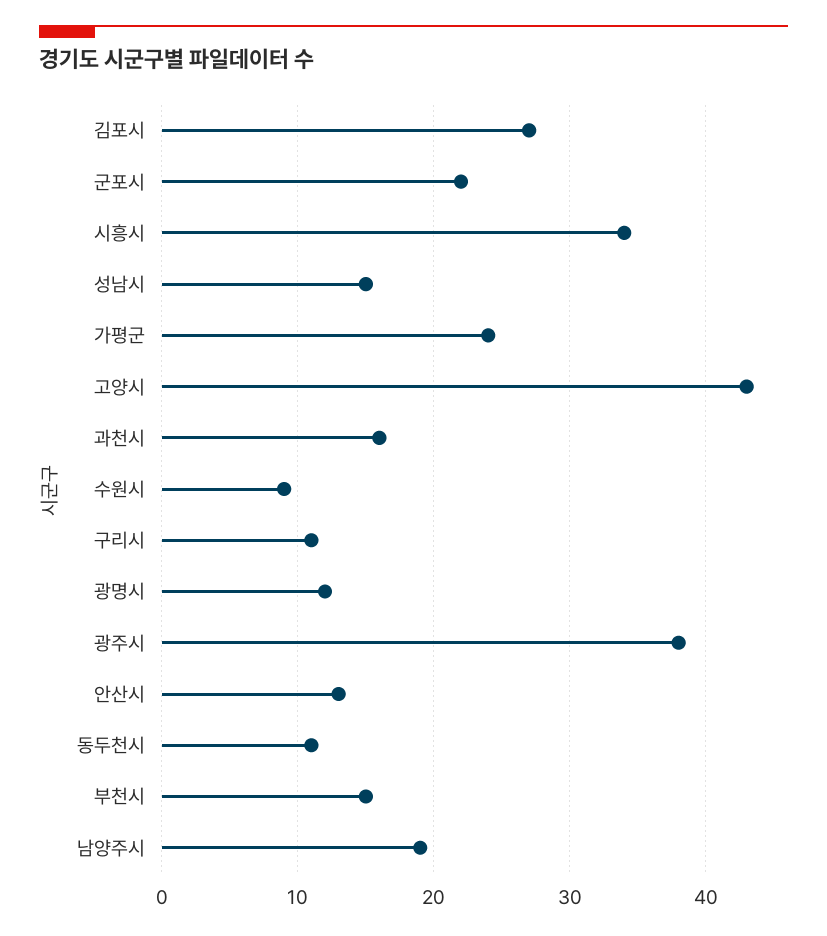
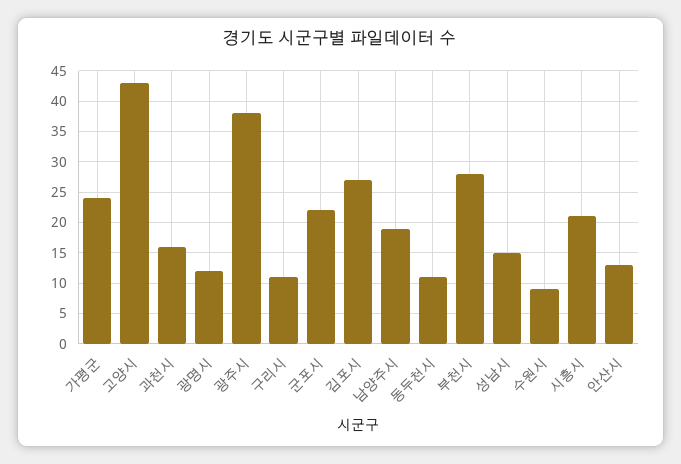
  {
    "김포시": 27,
    "군포시": 22,
-   "시흥시": 34,
+   "시흥시": 21,
    "성남시": 15,
    "가평군": 24,
    "고양시": 43,
    "과천시": 16,
    "수원시": 9,
    "구리시": 11,
    "광명시": 12,
    "광주시": 38,
    "안산시": 13,
    "동두천시": 11,
-   "부천시": 15,
+   "부천시": 28,
    "남양주시": 19
  }

